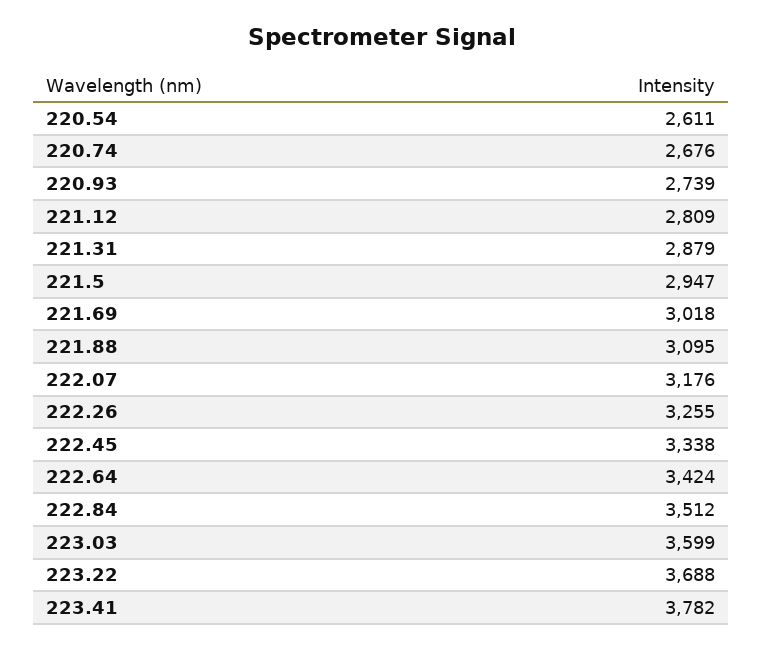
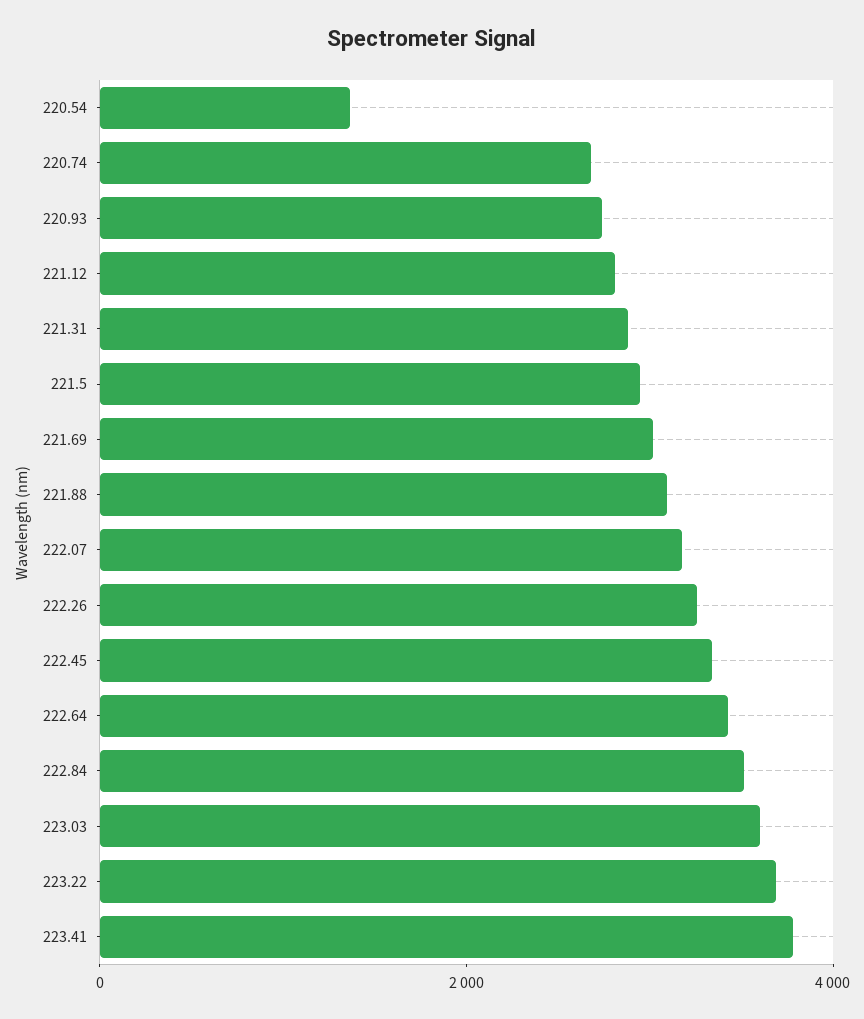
  {
-   "220.54": 2611,
+   "220.54": 1500,
    "220.74": 2676,
    "220.93": 2739,
    "221.12": 2809,
    "221.31": 2879,
    "221.5": 2947,
    "221.69": 3018,
    "221.88": 3095,
    "222.07": 3176,
    "222.26": 3255,
    "222.45": 3338,
    "222.64": 3424,
    "222.84": 3512,
    "223.03": 3599,
    "223.22": 3688,
    "223.41": 3782
  }

